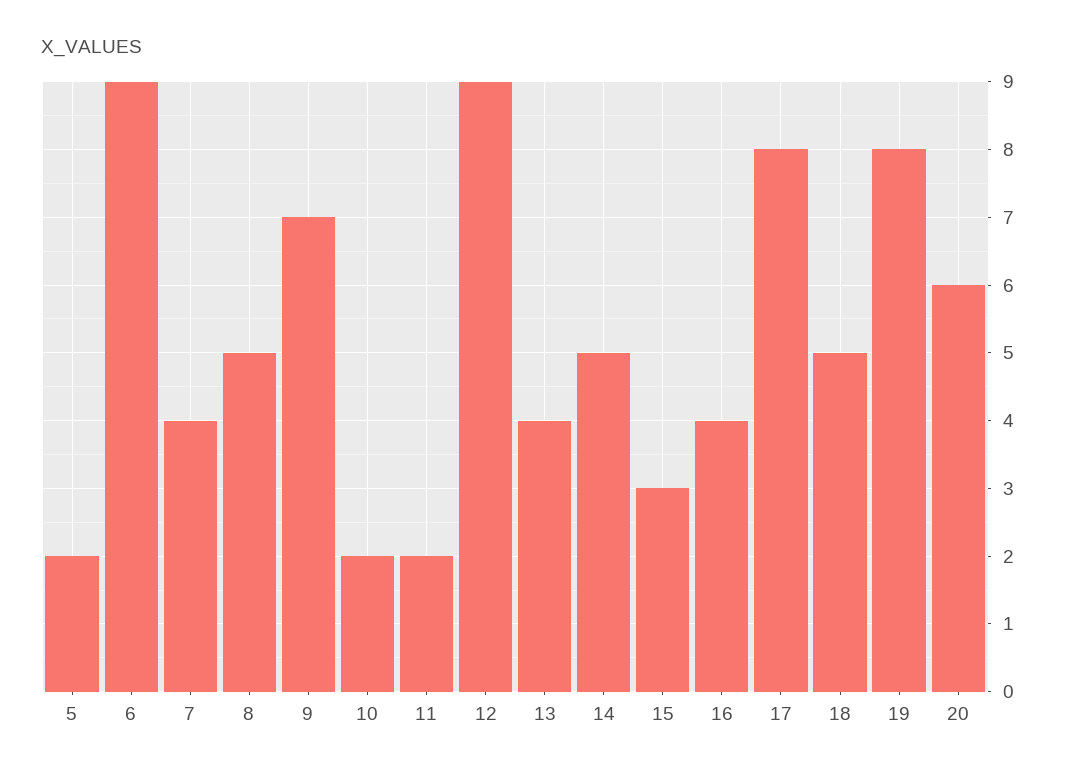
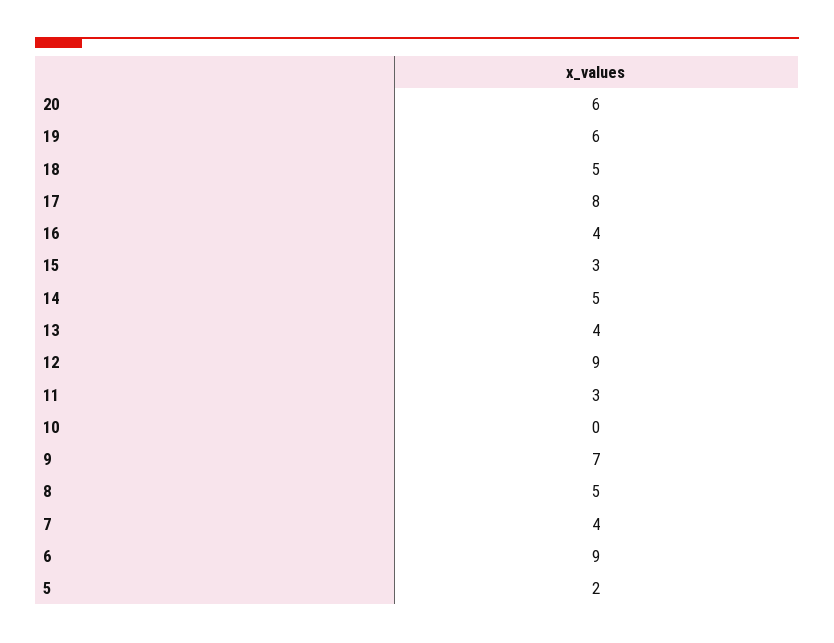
  {
    "5": 2,
    "6": 9,
    "7": 4,
    "8": 5,
    "9": 7,
-   "10": 2,
+   "10": 0,
-   "11": 2,
+   "11": 3,
    "12": 9,
    "13": 4,
    "14": 5,
    "15": 3,
    "16": 4,
    "17": 8,
    "18": 5,
-   "19": 8,
+   "19": 6,
    "20": 6
  }

